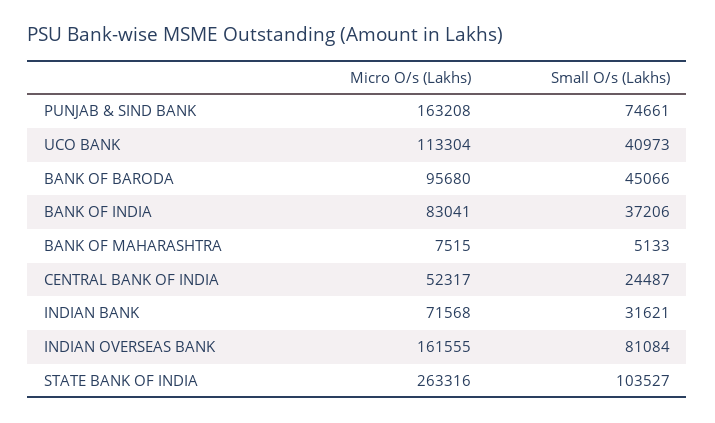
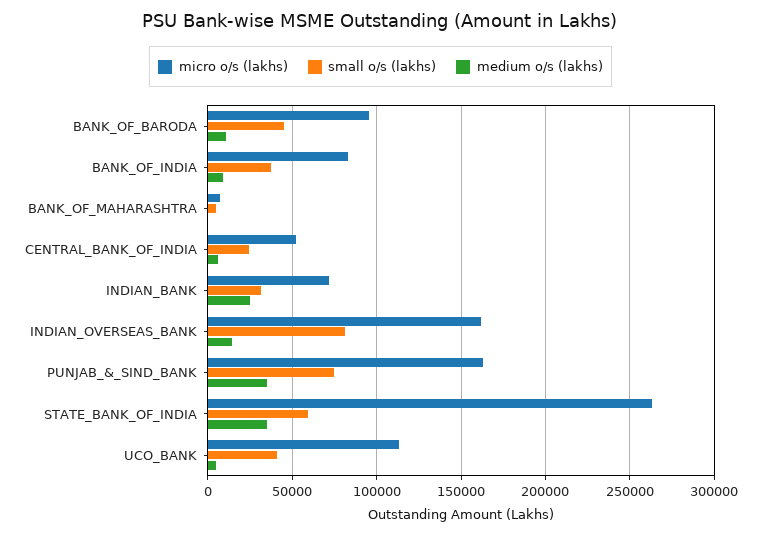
  {
    "Micro O/s (Lakhs)": {
      "PUNJAB & SIND BANK": 163208,
      "UCO BANK": 113304,
      "BANK OF BARODA": 95680,
      "BANK OF INDIA": 83041,
      "BANK OF MAHARASHTRA": 7515,
      "CENTRAL BANK OF INDIA": 52317,
      "INDIAN BANK": 71568,
      "INDIAN OVERSEAS BANK": 161555,
      "STATE BANK OF INDIA": 263316
    },
    "Small O/s (Lakhs)": {
      "PUNJAB & SIND BANK": 74661,
      "UCO BANK": 40973,
      "BANK OF BARODA": 45066,
      "BANK OF INDIA": 37206,
      "BANK OF MAHARASHTRA": 5133,
      "CENTRAL BANK OF INDIA": 24487,
      "INDIAN BANK": 31621,
      "INDIAN OVERSEAS BANK": 81084,
-     "STATE BANK OF INDIA": 103527
+     "STATE BANK OF INDIA": 60000
-   }
+   },
+   "medium o/s (lakhs)": {
+     "BANK OF BARODA": 10000,
+     "BANK OF INDIA": 10000,
+     "BANK OF MAHARASHTRA": 0,
+     "CENTRAL BANK OF INDIA": 5000,
+     "INDIAN BANK": 25000,
+     "INDIAN OVERSEAS BANK": 15000,
+     "PUNJAB & SIND BANK": 35000,
+     "STATE BANK OF INDIA": 35000,
+     "UCO BANK": 5000
+   }
  }

